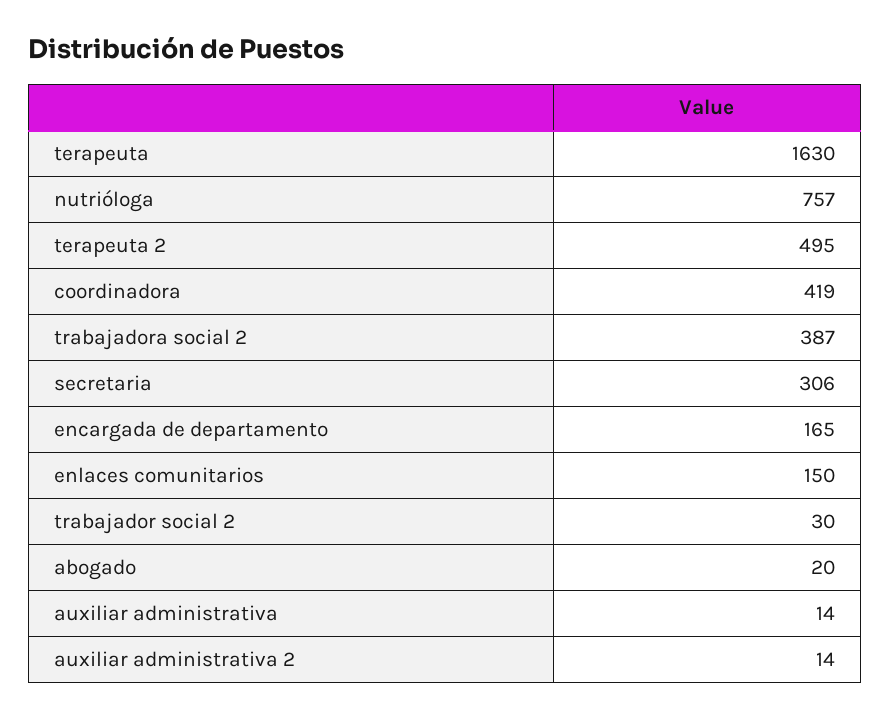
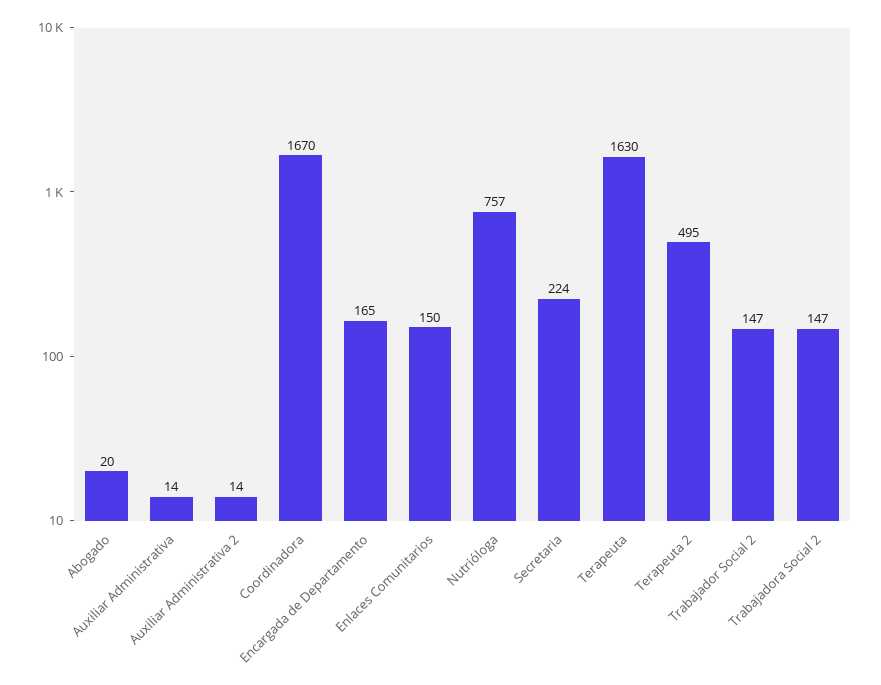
  {
    "terapeuta": 1630,
    "nutrióloga": 757,
    "terapeuta 2": 495,
-   "coordinadora": 419,
+   "coordinadora": 1670,
-   "trabajadora social 2": 387,
+   "trabajadora social 2": 147,
-   "secretaria": 306,
+   "secretaria": 224,
    "encargada de departamento": 165,
    "enlaces comunitarios": 150,
-   "trabajador social 2": 30,
+   "trabajador social 2": 147,
    "abogado": 20,
    "auxiliar administrativa": 14,
    "auxiliar administrativa 2": 14
  }

